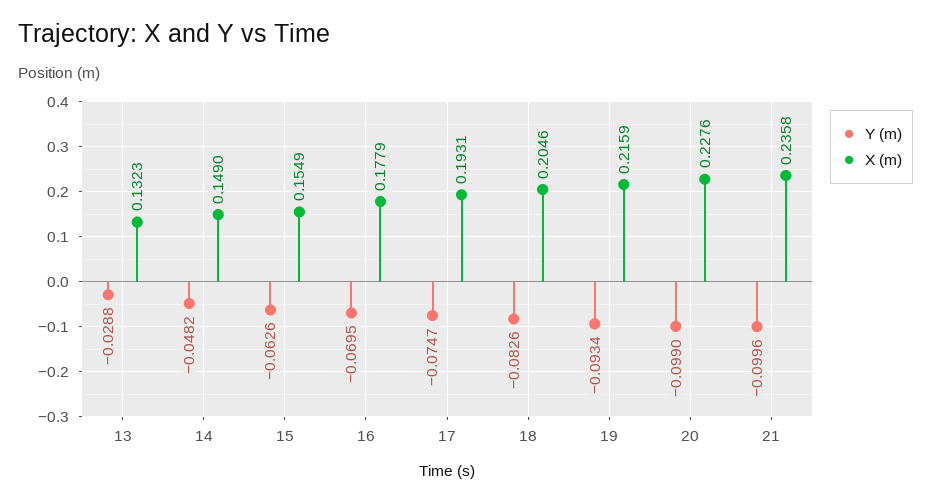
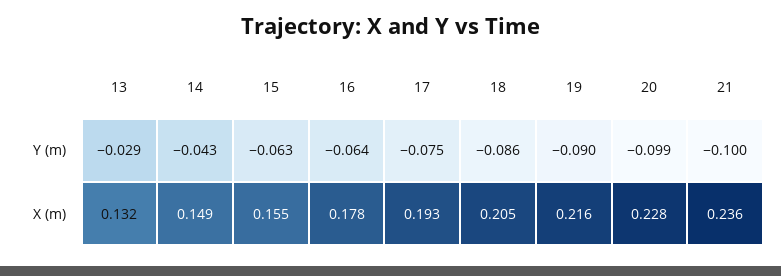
  {
    "Y (m)": {
      "13": -0.0288,
-     "14": -0.0482,
+     "14": -0.043,
      "15": -0.0626,
-     "16": -0.0695,
+     "16": -0.064,
      "17": -0.0747,
-     "18": -0.0826,
+     "18": -0.086,
-     "19": -0.0934,
+     "19": -0.09,
      "20": -0.099,
      "21": -0.0996
    },
    "X (m)": {
      "13": 0.1323,
      "14": 0.149,
      "15": 0.1549,
      "16": 0.1779,
      "17": 0.1931,
      "18": 0.2046,
      "19": 0.2159,
      "20": 0.2276,
      "21": 0.2358
    }
  }

